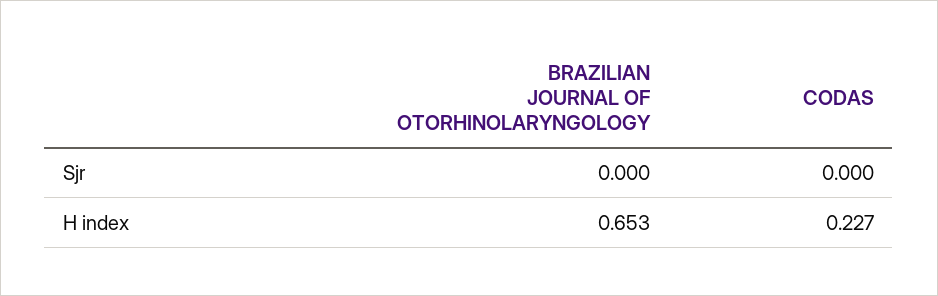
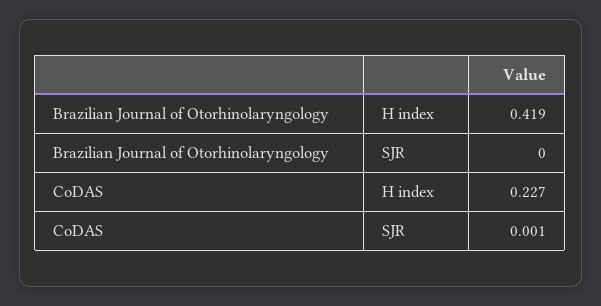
  {
    "BRAZILIAN JOURNAL OF OTORHINOLARYNGOLOGY": {
      "Sjr": 0,
-     "H index": 0.653
+     "H index": 0.419
    },
    "CODAS": {
-     "Sjr": 0,
+     "Sjr": 0.001,
      "H index": 0.227
    }
  }

